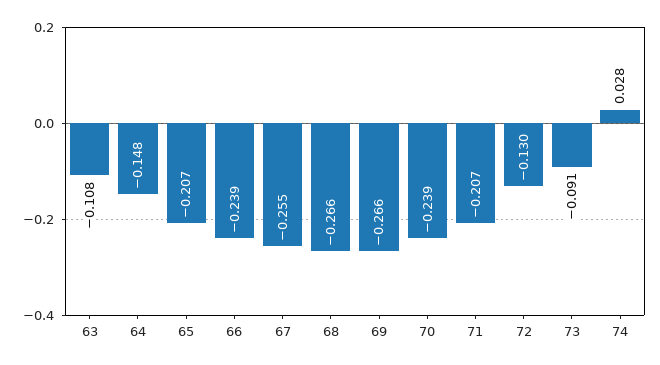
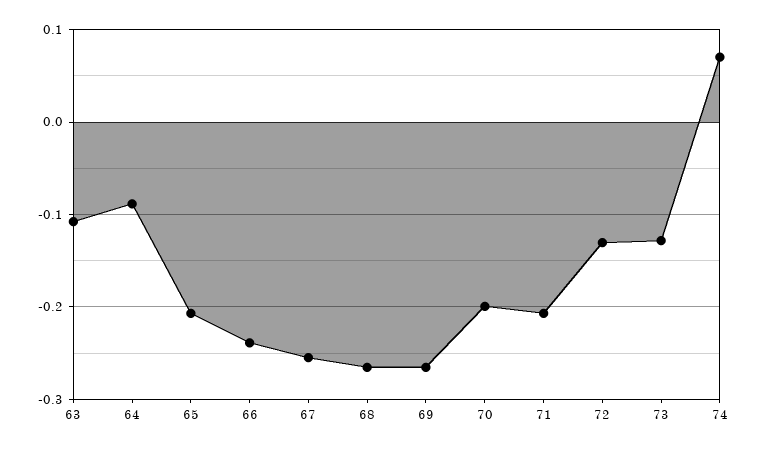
  {
    "63": -0.108,
-   "64": -0.148,
+   "64": -0.09,
    "65": -0.207,
    "66": -0.239,
    "67": -0.255,
    "68": -0.266,
    "69": -0.266,
-   "70": -0.239,
+   "70": -0.2,
    "71": -0.207,
    "72": -0.13,
-   "73": -0.091,
+   "73": -0.13,
-   "74": 0.028
+   "74": 0.07
  }

